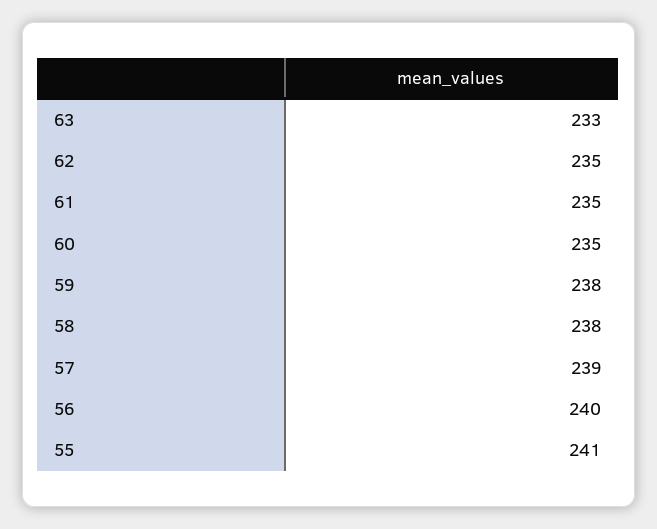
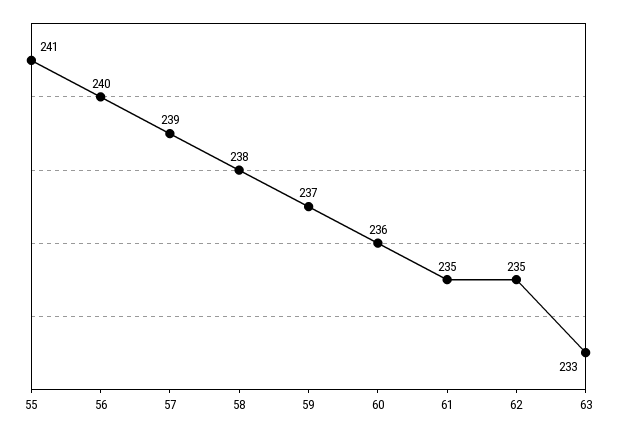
  {
    "63": 233,
    "62": 235,
    "61": 235,
-   "60": 235,
+   "60": 236,
-   "59": 238,
+   "59": 237,
    "58": 238,
    "57": 239,
    "56": 240,
    "55": 241
  }

